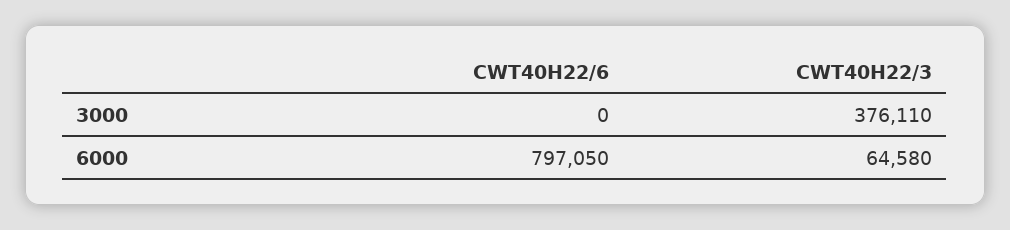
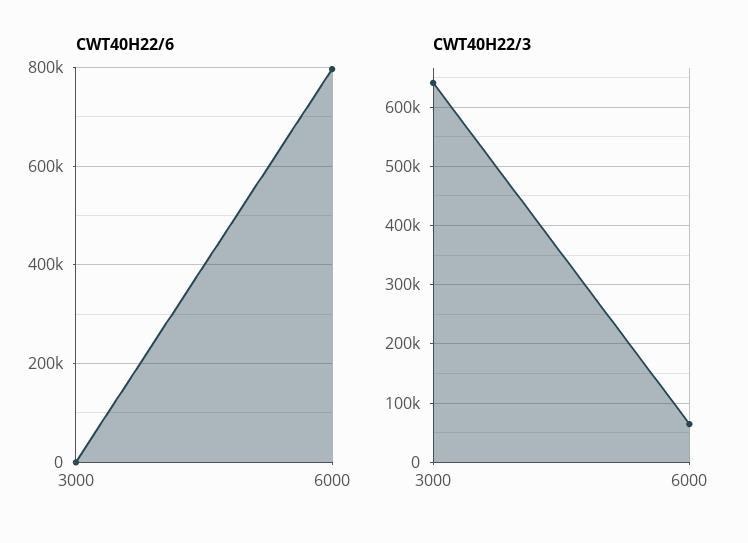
  {
    "CWT40H22/6": {
      "3000": 0,
      "6000": 797050
    },
    "CWT40H22/3": {
-     "3000": 376110,
+     "3000": 640000,
      "6000": 64580
    }
  }

